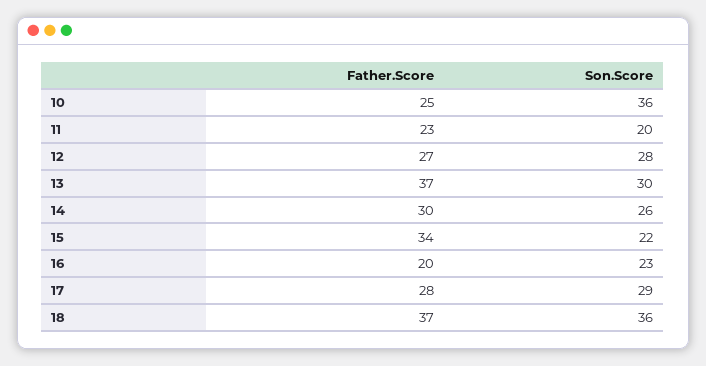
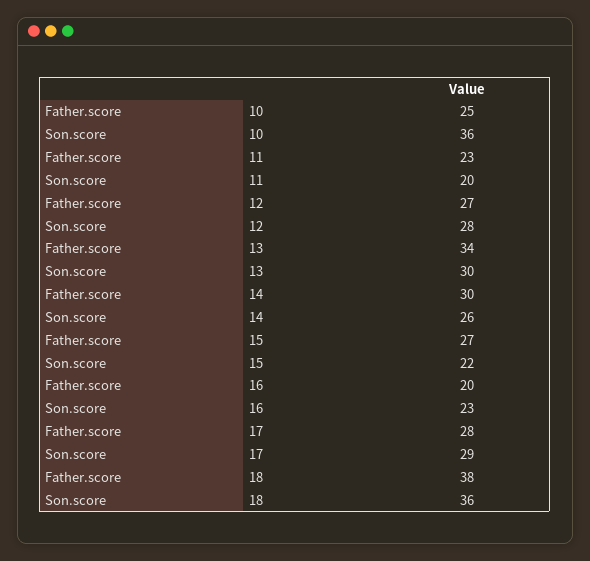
  {
    "Father.Score": {
      "10": 25,
      "11": 23,
      "12": 27,
-     "13": 37,
+     "13": 34,
      "14": 30,
-     "15": 34,
+     "15": 27,
      "16": 20,
      "17": 28,
-     "18": 37
+     "18": 38
    },
    "Son.Score": {
      "10": 36,
      "11": 20,
      "12": 28,
      "13": 30,
      "14": 26,
      "15": 22,
      "16": 23,
      "17": 29,
      "18": 36
    }
  }

